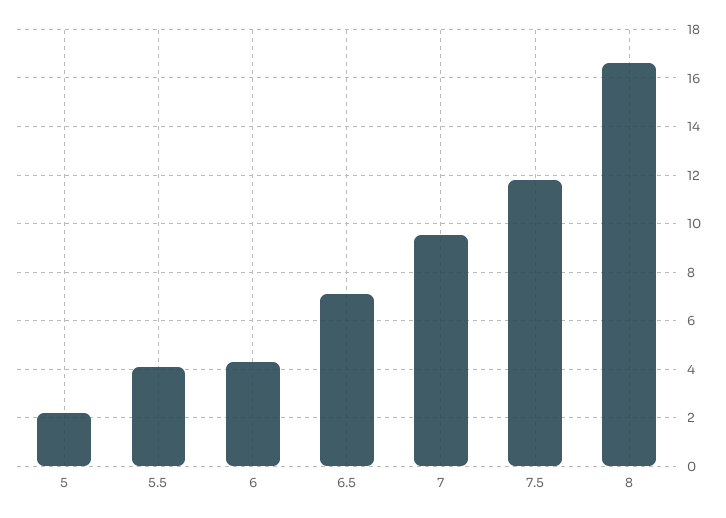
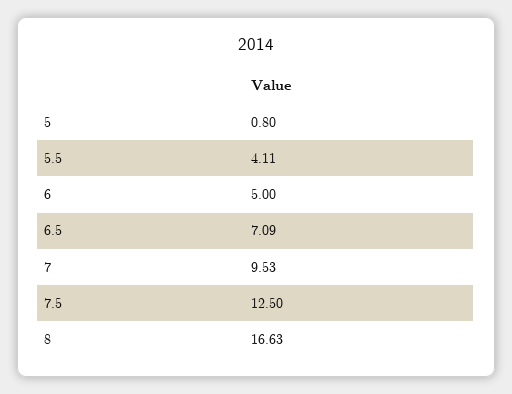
  {
-   "5": 2.25,
+   "5": 0.8,
    "5.5": 4.11,
-   "6": 4.25,
+   "6": 5,
    "6.5": 7.09,
    "7": 9.53,
-   "7.5": 11.75,
+   "7.5": 12.5,
    "8": 16.63
  }

